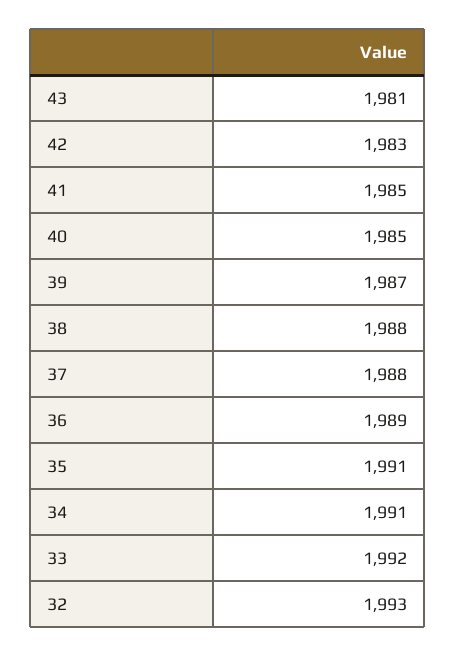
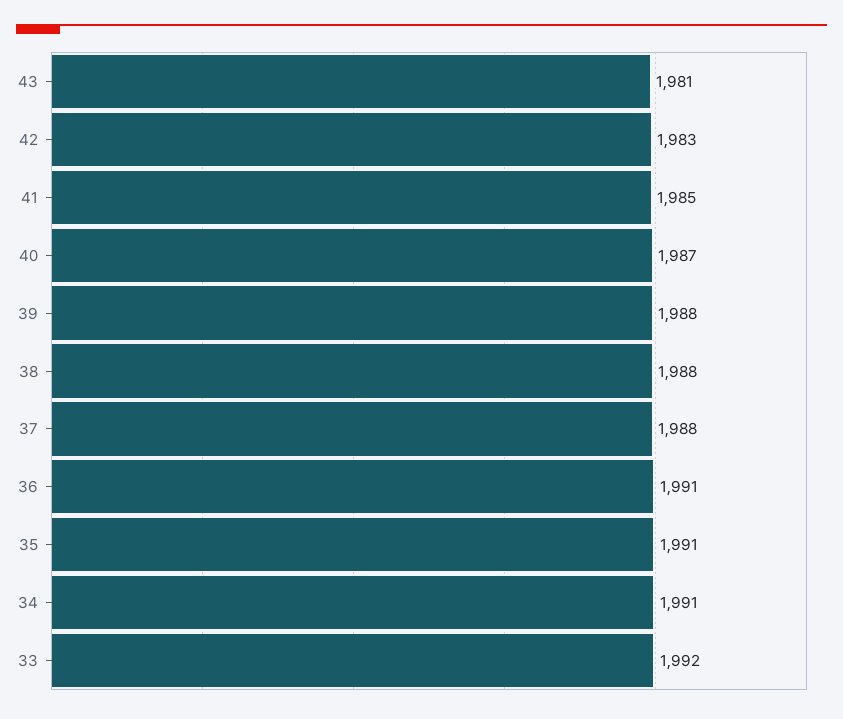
  {
    "43": 1981,
    "42": 1983,
    "41": 1985,
-   "40": 1985,
+   "40": 1987,
-   "39": 1987,
+   "39": 1988,
    "38": 1988,
    "37": 1988,
-   "36": 1989,
+   "36": 1991,
    "35": 1991,
    "34": 1991,
-   "33": 1992,
+   "33": 1992
-   "32": 1993
  }

